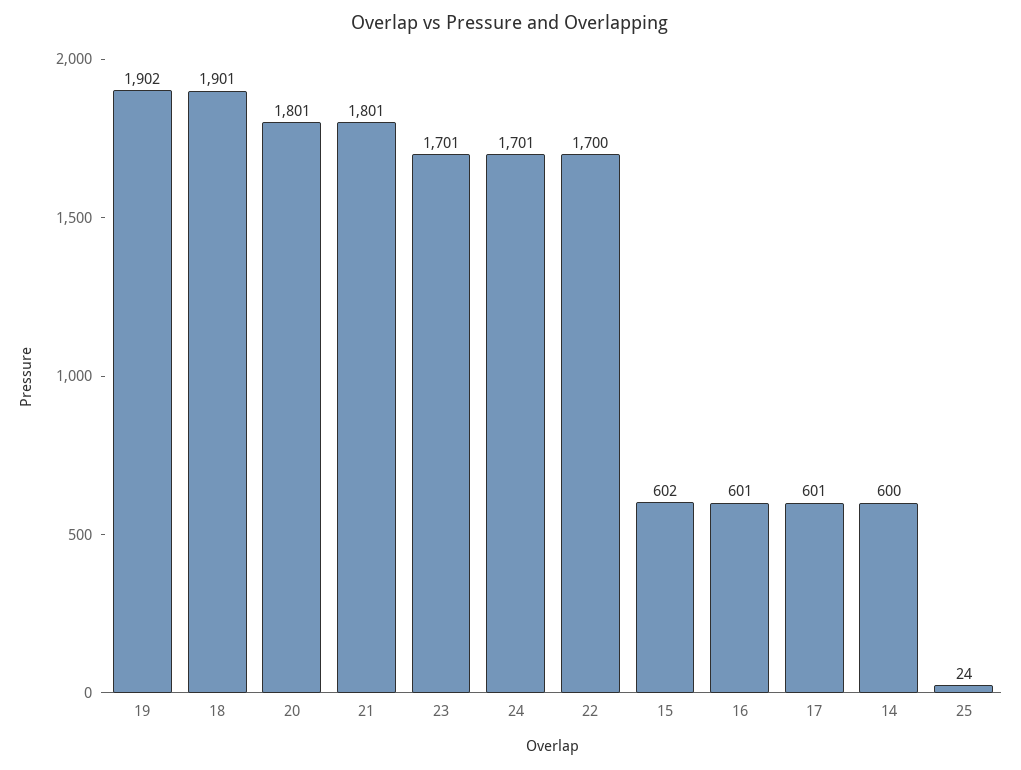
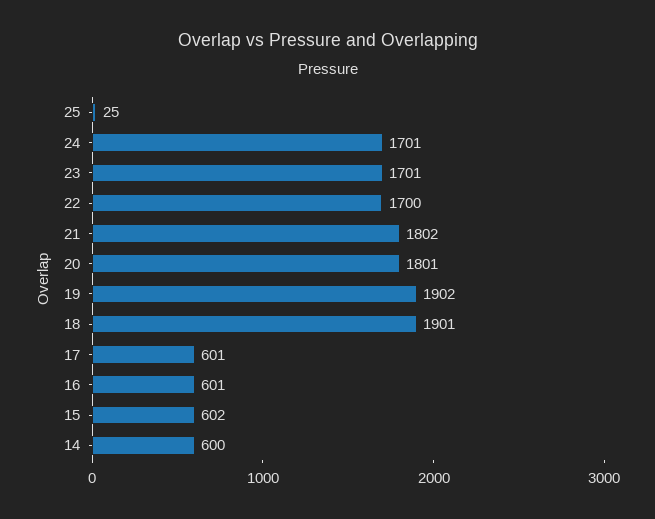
  {
    "19": 1902,
    "18": 1901,
    "20": 1801,
-   "21": 1801,
+   "21": 1802,
    "23": 1701,
    "24": 1701,
    "22": 1700,
    "15": 602,
    "16": 601,
    "17": 601,
    "14": 600,
-   "25": 24
+   "25": 25
  }

